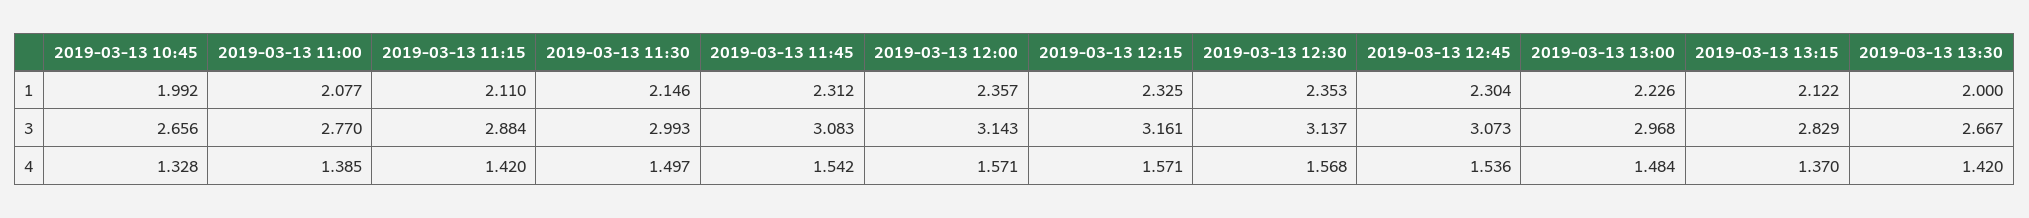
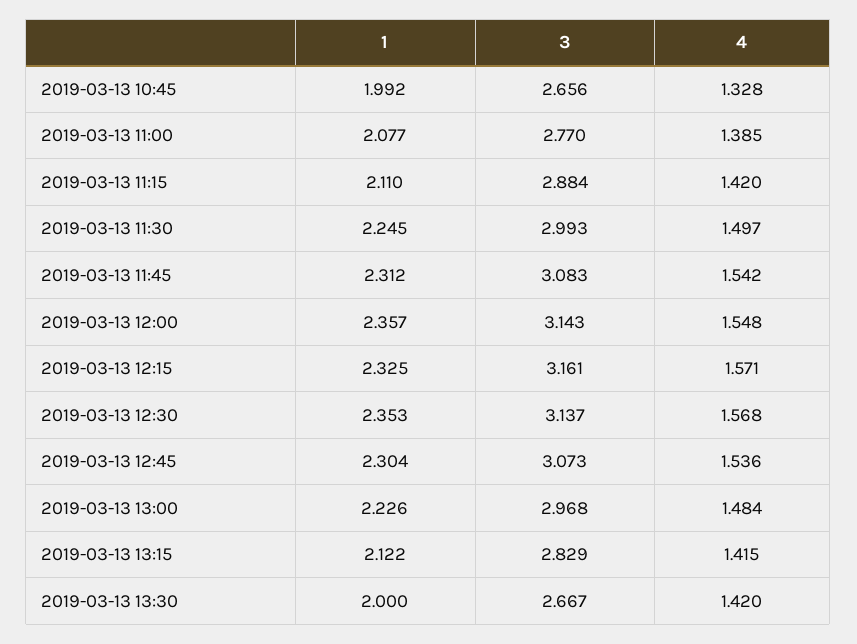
  {
    "2019-03-13 10:45": {
      "1": 1.992,
      "3": 2.656,
      "4": 1.328
    },
    "2019-03-13 11:00": {
      "1": 2.077,
      "3": 2.77,
      "4": 1.385
    },
    "2019-03-13 11:15": {
      "1": 2.11,
      "3": 2.884,
      "4": 1.42
    },
    "2019-03-13 11:30": {
-     "1": 2.146,
+     "1": 2.245,
      "3": 2.993,
      "4": 1.497
    },
    "2019-03-13 11:45": {
      "1": 2.312,
      "3": 3.083,
      "4": 1.542
    },
    "2019-03-13 12:00": {
      "1": 2.357,
      "3": 3.143,
-     "4": 1.571
+     "4": 1.548
    },
    "2019-03-13 12:15": {
      "1": 2.325,
      "3": 3.161,
      "4": 1.571
    },
    "2019-03-13 12:30": {
      "1": 2.353,
      "3": 3.137,
      "4": 1.568
    },
    "2019-03-13 12:45": {
      "1": 2.304,
      "3": 3.073,
      "4": 1.536
    },
    "2019-03-13 13:00": {
      "1": 2.226,
      "3": 2.968,
      "4": 1.484
    },
    "2019-03-13 13:15": {
      "1": 2.122,
      "3": 2.829,
-     "4": 1.37
+     "4": 1.415
    },
    "2019-03-13 13:30": {
      "1": 2,
      "3": 2.667,
      "4": 1.42
    }
  }

